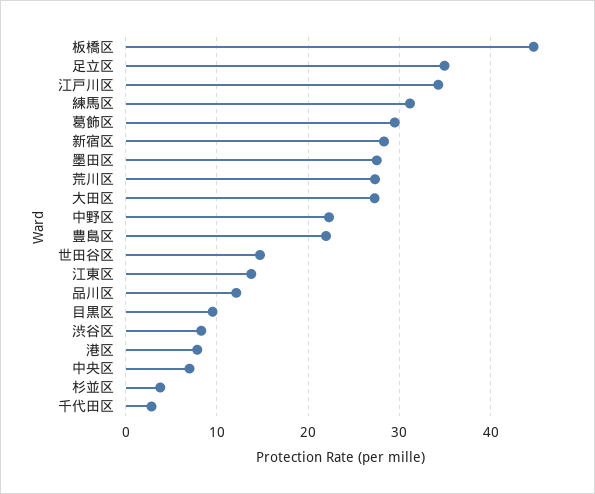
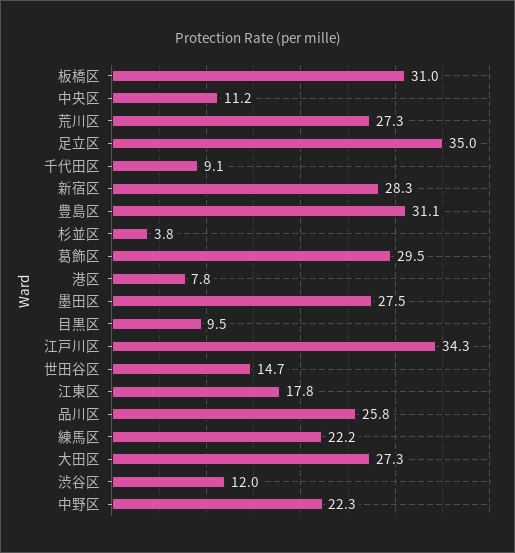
  {
-   "板橋区": 45,
+   "板橋区": 31,
    "足立区": 35,
    "江戸川区": 34.3,
-   "練馬区": 31,
+   "練馬区": 22.2,
    "葛飾区": 29.5,
    "新宿区": 28.3,
    "墨田区": 27.5,
    "荒川区": 27.3,
    "大田区": 27.3,
    "中野区": 22.3,
-   "豊島区": 22,
+   "豊島区": 31.1,
    "世田谷区": 14.7,
-   "江東区": 14,
+   "江東区": 17.8,
-   "品川区": 12,
+   "品川区": 25.8,
    "目黒区": 9.5,
-   "渋谷区": 8,
+   "渋谷区": 12,
    "港区": 7.8,
-   "中央区": 7,
+   "中央区": 11.2,
    "杉並区": 3.8,
-   "千代田区": 3
+   "千代田区": 9.1
  }

